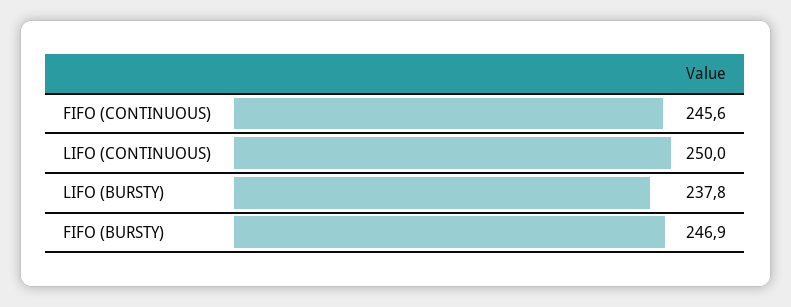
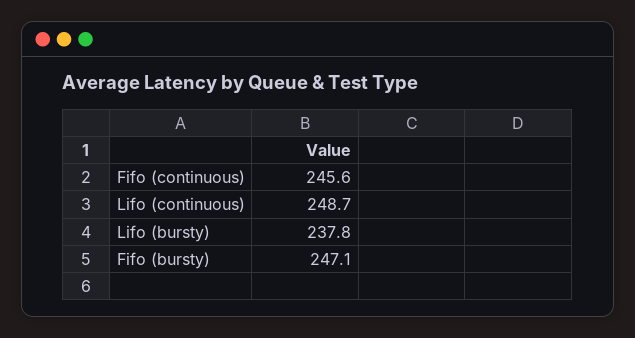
  {
    "FIFO (CONTINUOUS)": 245.6,
-   "LIFO (CONTINUOUS)": 250,
+   "LIFO (CONTINUOUS)": 248.7,
    "LIFO (BURSTY)": 237.8,
-   "FIFO (BURSTY)": 246.9
+   "FIFO (BURSTY)": 247.1
  }

